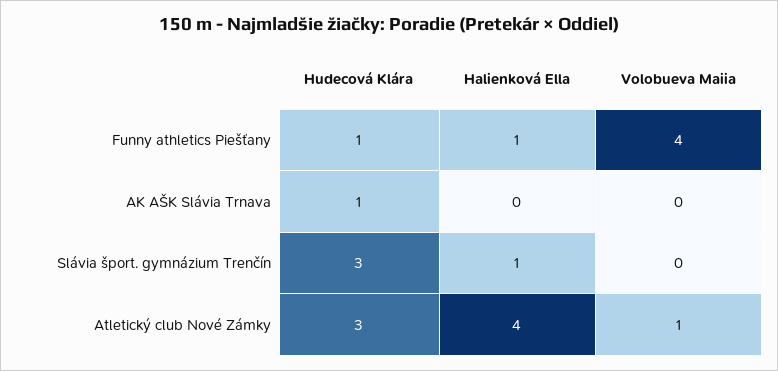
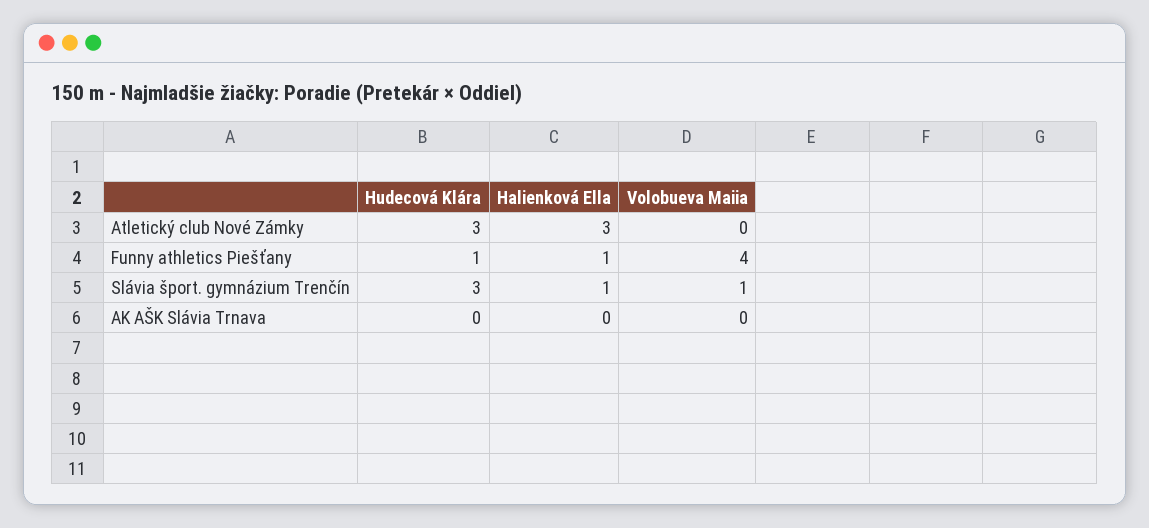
  {
    "Hudecová Klára": {
      "Funny athletics Piešťany": 1,
-     "AK AŠK Slávia Trnava": 1,
+     "AK AŠK Slávia Trnava": 0,
      "Slávia šport. gymnázium Trenčín": 3,
      "Atletický club Nové Zámky": 3
    },
    "Halienková Ella": {
      "Funny athletics Piešťany": 1,
      "AK AŠK Slávia Trnava": 0,
      "Slávia šport. gymnázium Trenčín": 1,
-     "Atletický club Nové Zámky": 4
+     "Atletický club Nové Zámky": 3
    },
    "Volobueva Maiia": {
      "Funny athletics Piešťany": 4,
      "AK AŠK Slávia Trnava": 0,
-     "Slávia šport. gymnázium Trenčín": 0,
+     "Slávia šport. gymnázium Trenčín": 1,
-     "Atletický club Nové Zámky": 1
+     "Atletický club Nové Zámky": 0
    }
  }

